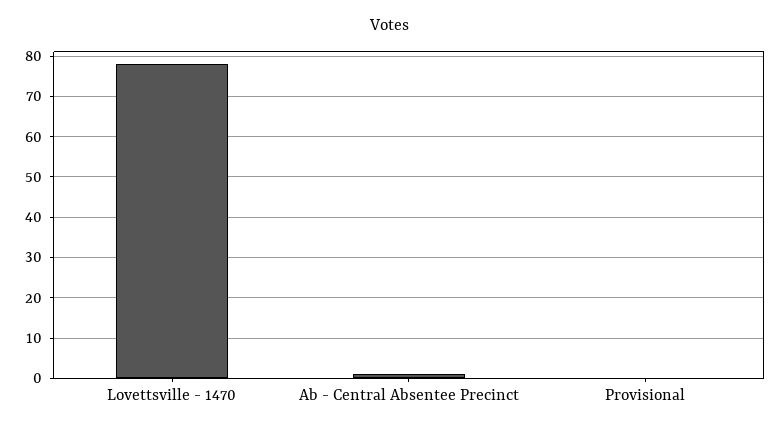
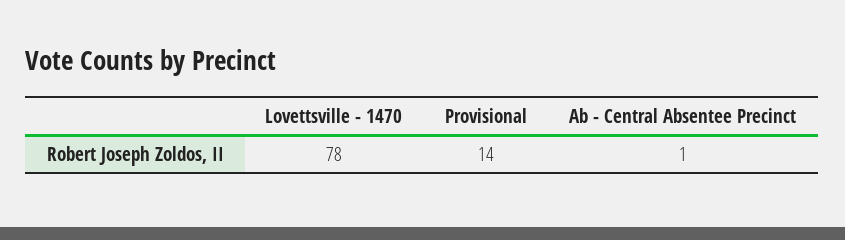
  {
    "Lovettsville - 1470": 78,
    "Ab - Central Absentee Precinct": 1,
-   "Provisional": 0
+   "Provisional": 14
  }

